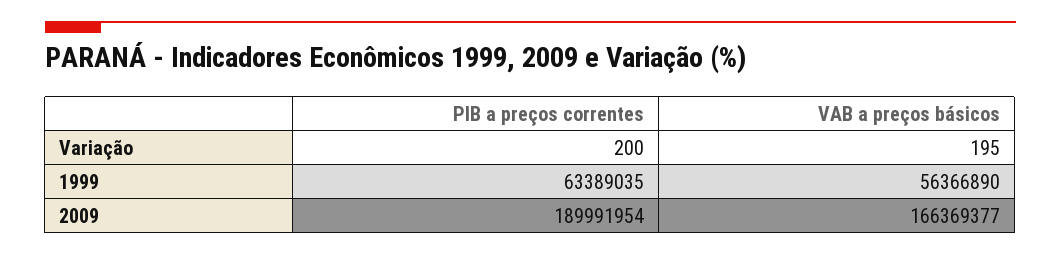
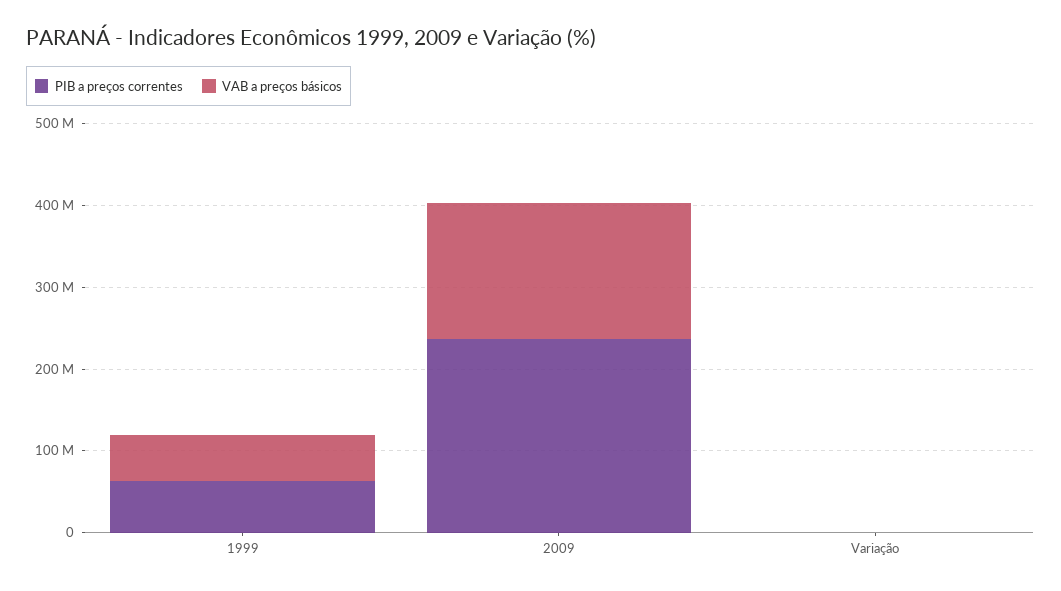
  {
    "PIB a preços correntes": {
      "Variação": 200,
      "1999": 63389035,
-     "2009": 189991954
+     "2009": 240000000
    },
    "VAB a preços básicos": {
      "Variação": 195,
      "1999": 56366890,
      "2009": 166369377
    }
  }

